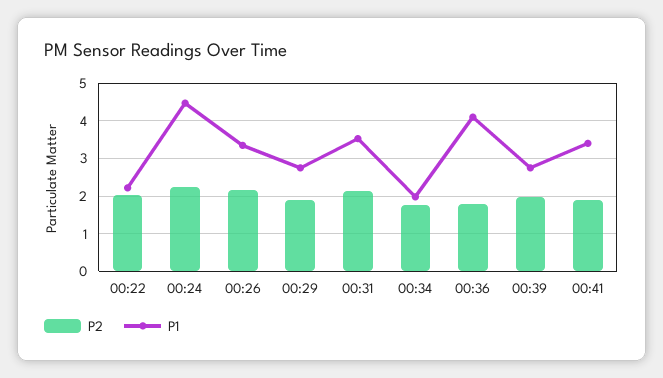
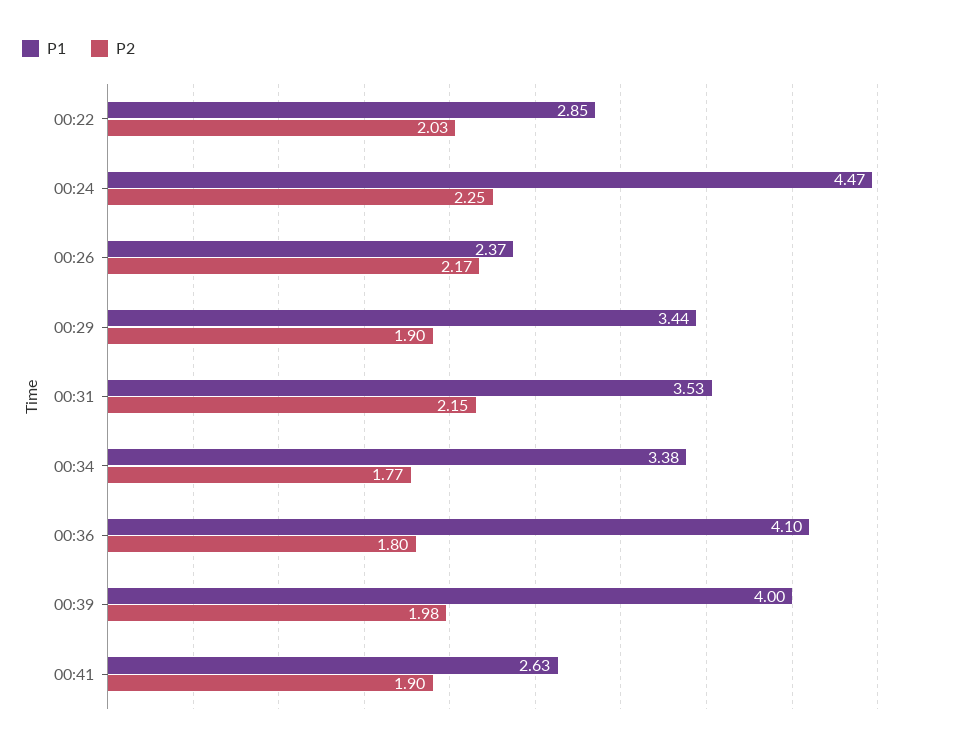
  {
    "P2": {
      "00:22": 2.03,
      "00:24": 2.25,
      "00:26": 2.17,
      "00:29": 1.9,
      "00:31": 2.15,
      "00:34": 1.77,
      "00:36": 1.8,
      "00:39": 1.98,
      "00:41": 1.9
    },
    "P1": {
-     "00:22": 2.2,
+     "00:22": 2.85,
      "00:24": 4.47,
-     "00:26": 3.4,
+     "00:26": 2.37,
-     "00:29": 2.8,
+     "00:29": 3.44,
      "00:31": 3.53,
-     "00:34": 2,
+     "00:34": 3.38,
      "00:36": 4.1,
-     "00:39": 2.8,
+     "00:39": 4,
-     "00:41": 3.4
+     "00:41": 2.63
    }
  }

